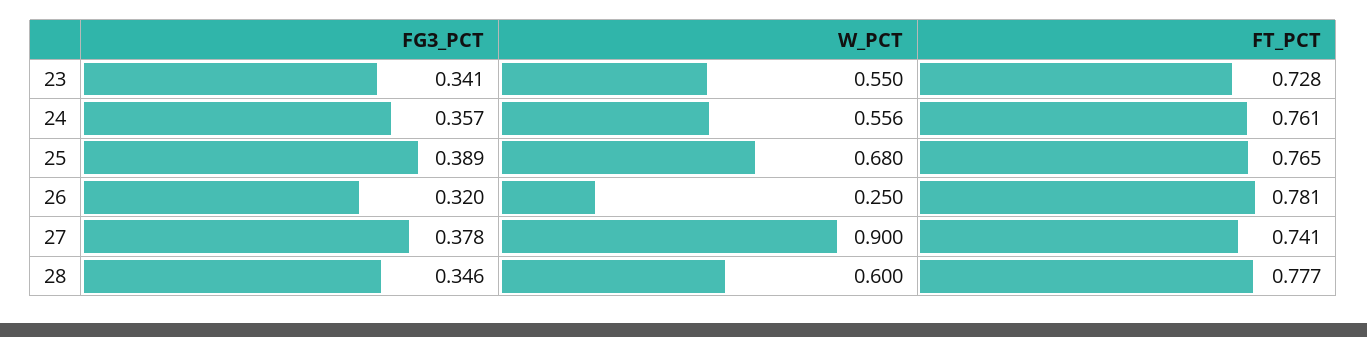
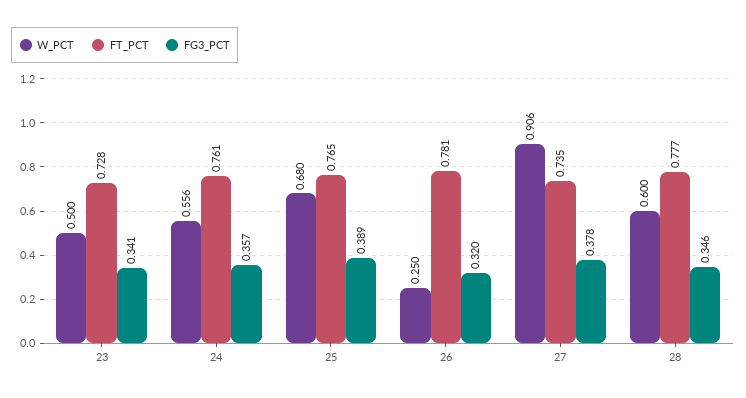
  {
    "FG3_PCT": {
      "23": 0.341,
      "24": 0.357,
      "25": 0.389,
      "26": 0.32,
      "27": 0.378,
      "28": 0.346
    },
    "W_PCT": {
-     "23": 0.55,
+     "23": 0.5,
      "24": 0.556,
      "25": 0.68,
      "26": 0.25,
-     "27": 0.9,
+     "27": 0.906,
      "28": 0.6
    },
    "FT_PCT": {
      "23": 0.728,
      "24": 0.761,
      "25": 0.765,
      "26": 0.781,
-     "27": 0.741,
+     "27": 0.735,
      "28": 0.777
    }
  }

